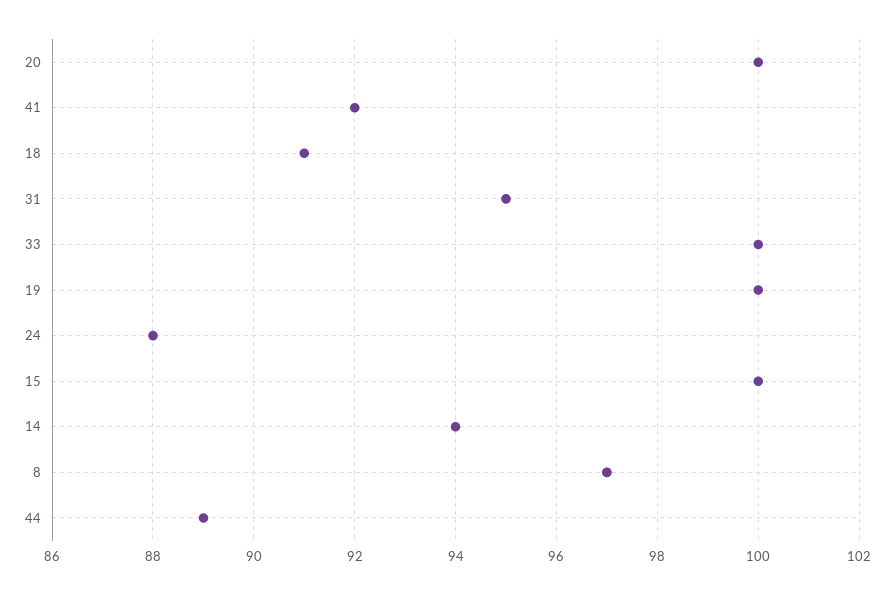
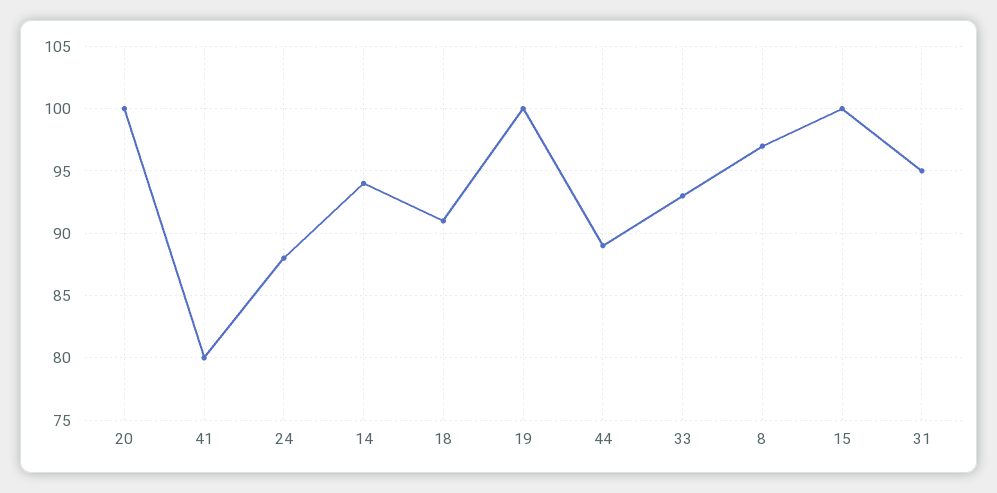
  {
    "20": 100,
-   "41": 92,
+   "41": 80,
    "18": 91,
    "31": 95,
-   "33": 100,
+   "33": 93,
    "19": 100,
    "24": 88,
    "15": 100,
    "14": 94,
    "8": 97,
    "44": 89
  }

